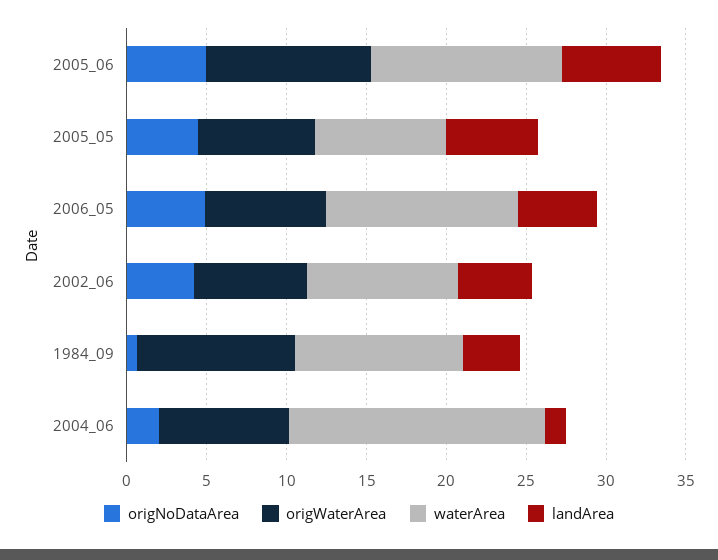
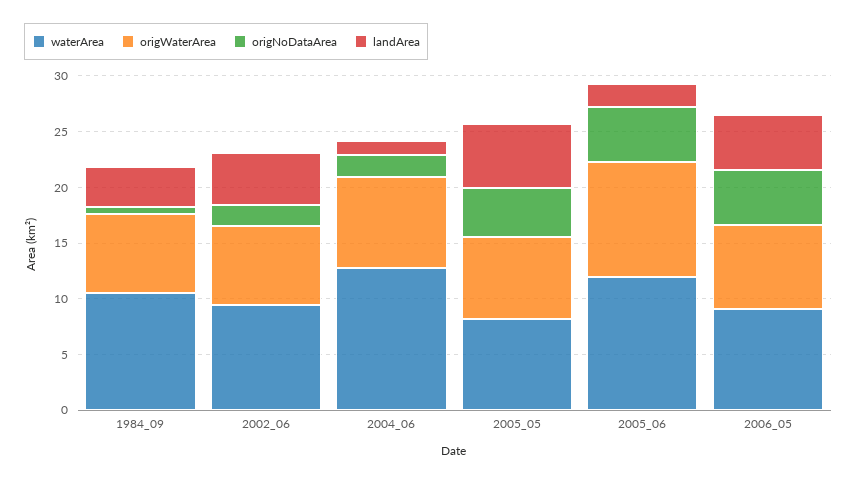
  {
    "origNoDataArea": {
      "2005_06": 5,
      "2005_05": 4,
      "2006_05": 5,
-     "2002_06": 4,
+     "2002_06": 2,
      "1984_09": 1,
      "2004_06": 2
    },
    "origWaterArea": {
      "2005_06": 10,
      "2005_05": 7,
      "2006_05": 8,
      "2002_06": 7,
-     "1984_09": 10,
+     "1984_09": 7,
      "2004_06": 8
    },
    "waterArea": {
      "2005_06": 12,
      "2005_05": 8,
-     "2006_05": 12,
+     "2006_05": 9,
      "2002_06": 9,
      "1984_09": 11,
-     "2004_06": 16
+     "2004_06": 13
    },
    "landArea": {
-     "2005_06": 6,
+     "2005_06": 2,
      "2005_05": 6,
      "2006_05": 5,
      "2002_06": 5,
      "1984_09": 4,
      "2004_06": 1
    }
  }

